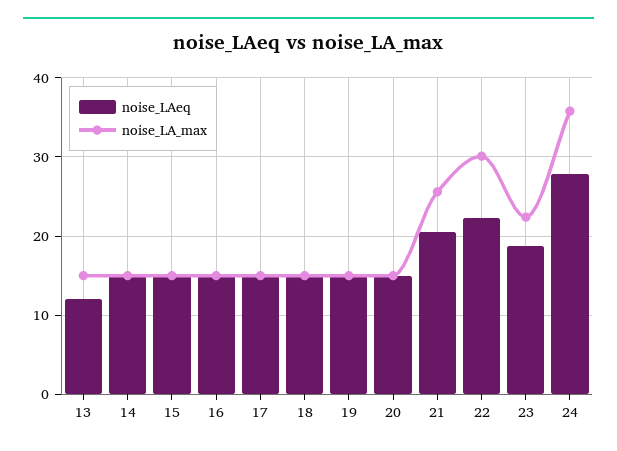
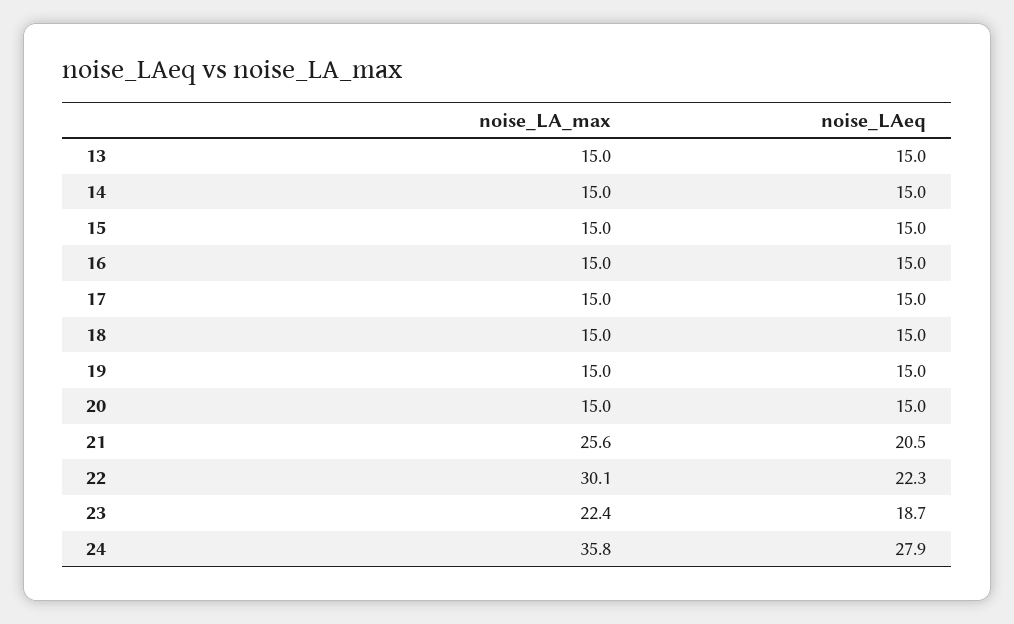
  {
    "noise_LAeq": {
-     "13": 12,
+     "13": 15,
      "14": 15,
      "15": 15,
      "16": 15,
      "17": 15,
      "18": 15,
      "19": 15,
      "20": 15,
      "21": 20.5,
      "22": 22.3,
      "23": 18.7,
      "24": 27.9
    },
    "noise_LA_max": {
      "13": 15,
      "14": 15,
      "15": 15,
      "16": 15,
      "17": 15,
      "18": 15,
      "19": 15,
      "20": 15,
      "21": 25.6,
      "22": 30.1,
      "23": 22.4,
      "24": 35.8
    }
  }

